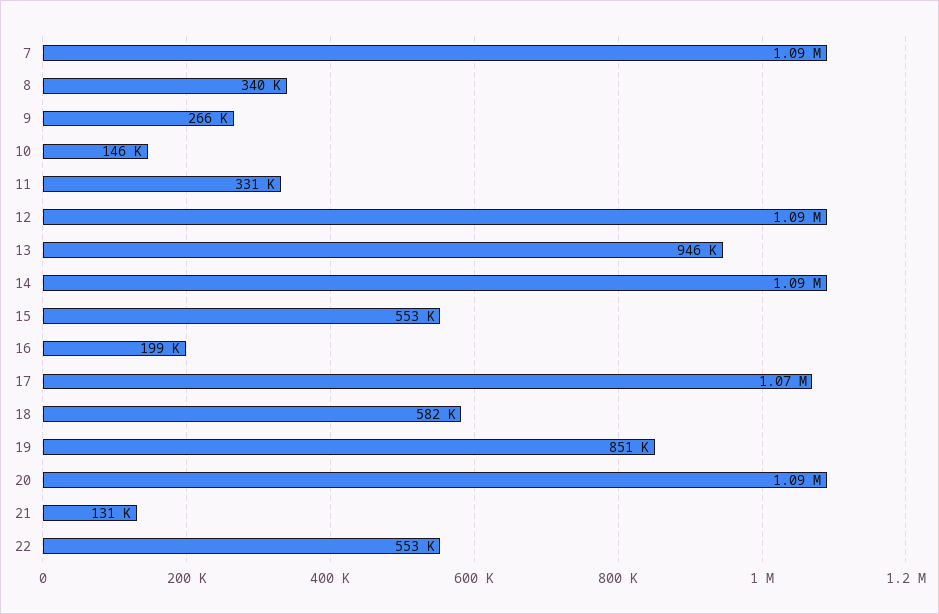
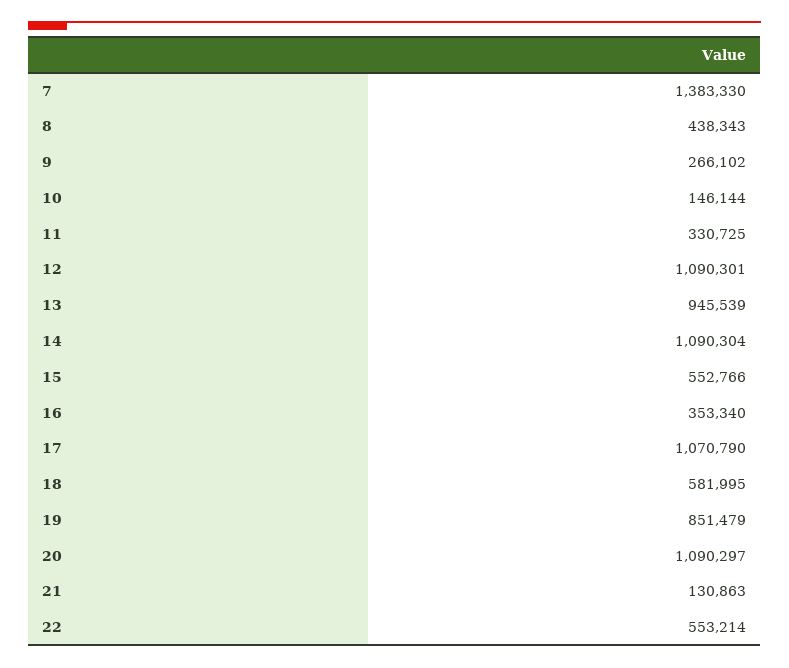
  {
-   "7": 1090000,
+   "7": 1383330,
-   "8": 340000,
+   "8": 438343,
    "9": 266102,
    "10": 146144,
    "11": 330725,
    "12": 1090301,
    "13": 945539,
    "14": 1090304,
    "15": 552766,
-   "16": 199000,
+   "16": 353340,
    "17": 1070790,
    "18": 581995,
    "19": 851479,
    "20": 1090297,
    "21": 130863,
    "22": 553214
  }

